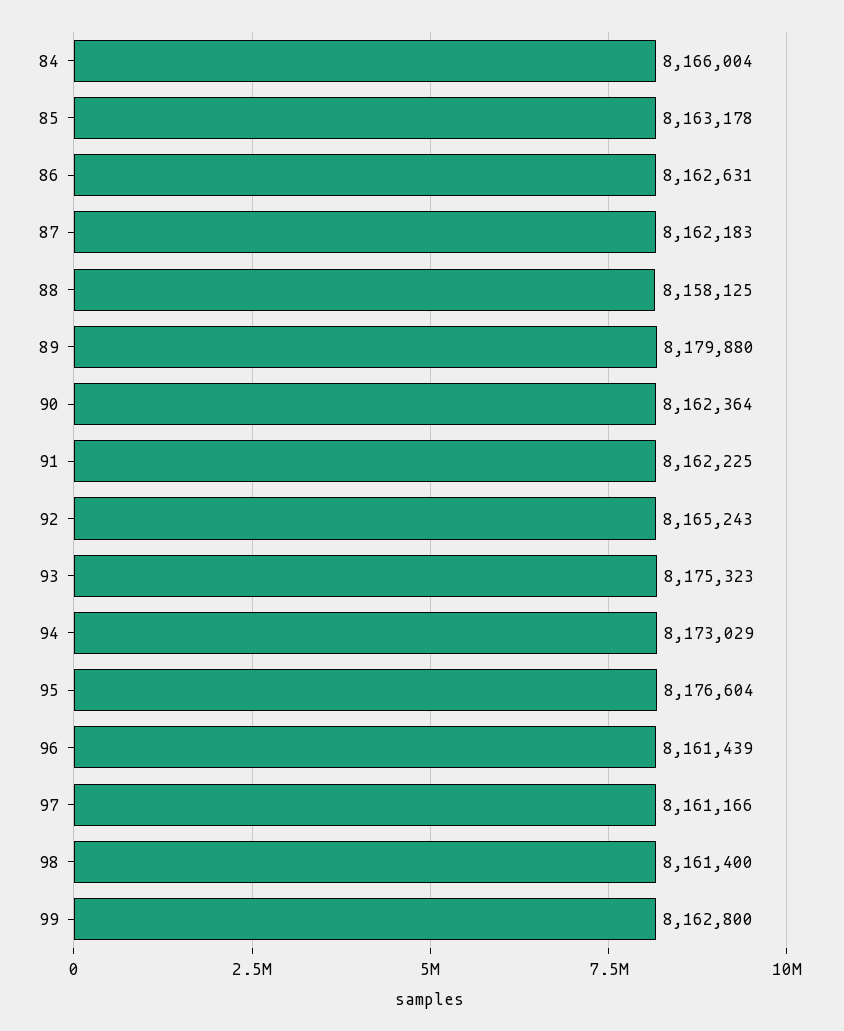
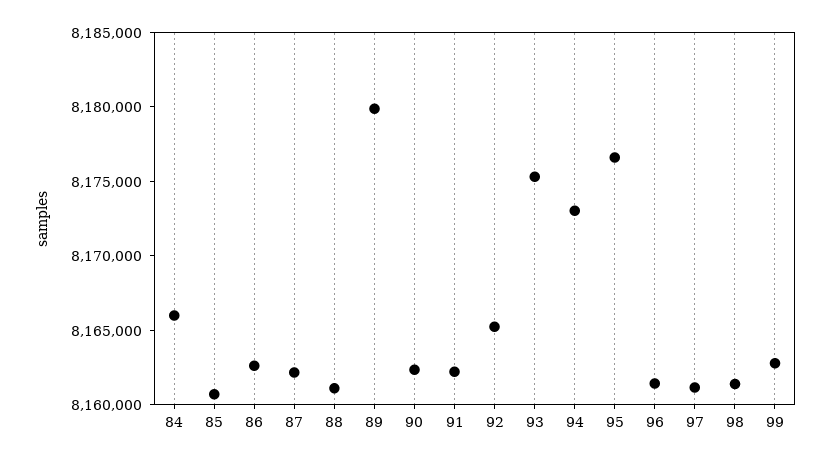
  {
    "84": 8166004,
-   "85": 8163178,
+   "85": 8161000,
    "86": 8162631,
    "87": 8162183,
-   "88": 8158125,
+   "88": 8161000,
    "89": 8179880,
    "90": 8162364,
    "91": 8162225,
    "92": 8165243,
    "93": 8175323,
    "94": 8173029,
    "95": 8176604,
    "96": 8161439,
    "97": 8161166,
    "98": 8161400,
    "99": 8162800
  }

